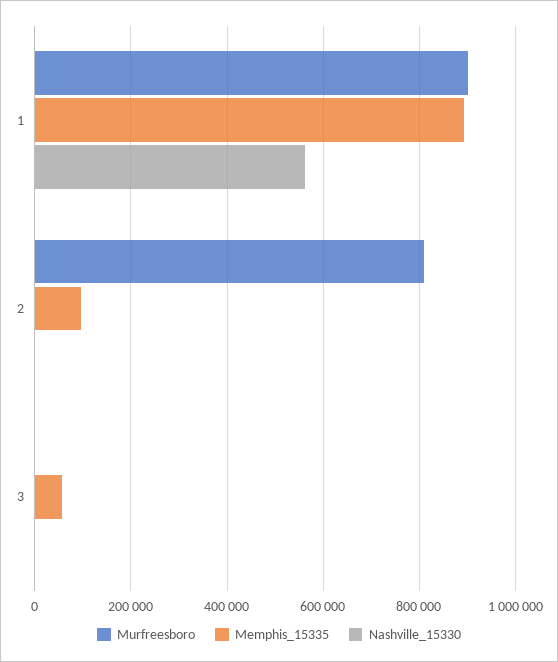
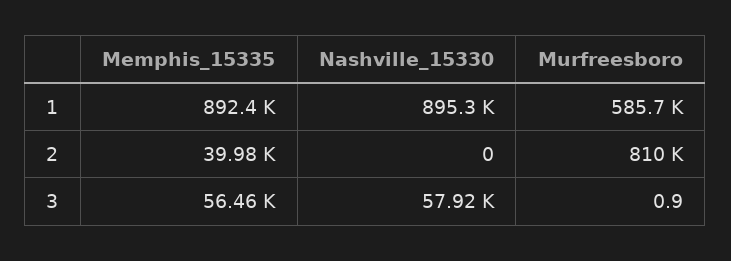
  {
    "Murfreesboro": {
-     "1": 900000,
+     "1": 585700,
      "2": 810000,
      "3": 0.9
    },
    "Memphis_15335": {
      "1": 892400,
-     "2": 100000,
+     "2": 39980,
      "3": 56460
    },
    "Nashville_15330": {
-     "1": 560000,
+     "1": 895300,
      "2": 0,
-     "3": 0
+     "3": 57920
    }
  }

